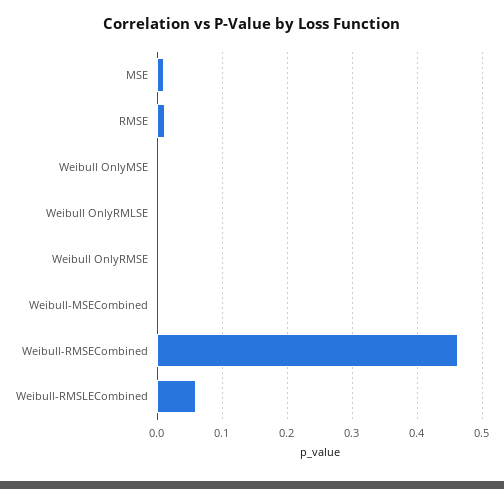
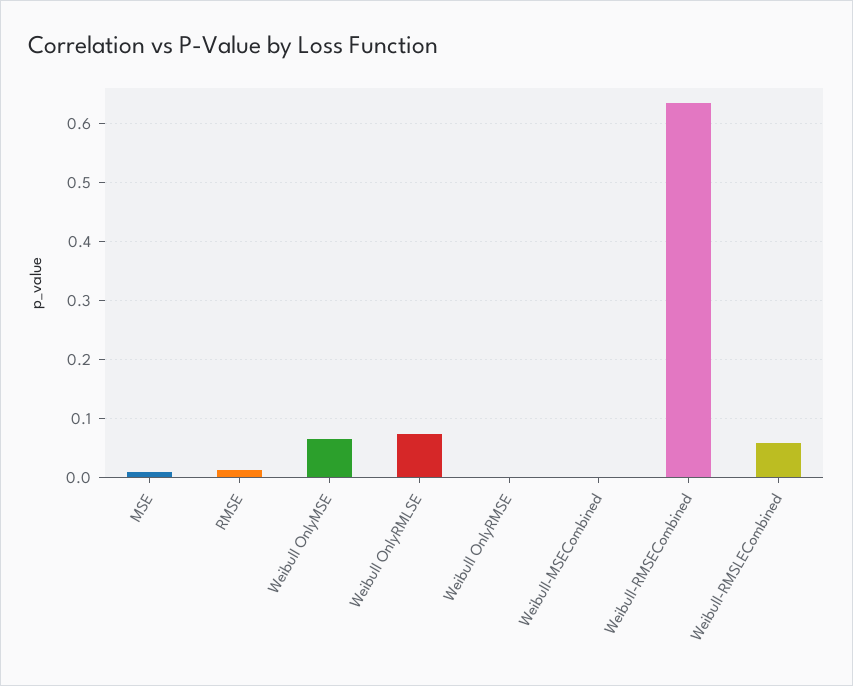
  {
    "MSE": 0.01,
    "RMSE": 0.01,
-   "Weibull OnlyMSE": 0,
+   "Weibull OnlyMSE": 0.06,
-   "Weibull OnlyRMLSE": 0,
+   "Weibull OnlyRMLSE": 0.08,
    "Weibull OnlyRMSE": 0,
    "Weibull-MSECombined": 0,
-   "Weibull-RMSECombined": 0.46,
+   "Weibull-RMSECombined": 0.64,
    "Weibull-RMSLECombined": 0.06
  }

